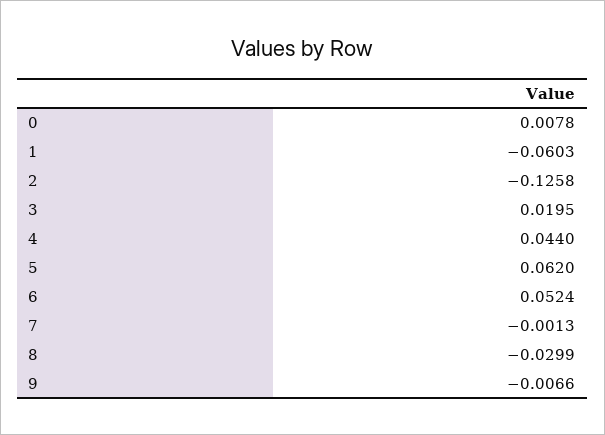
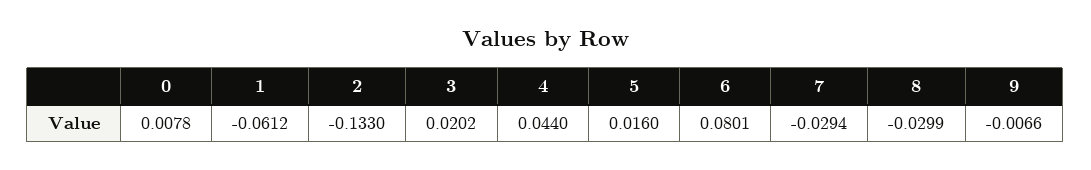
  {
    "0": 0.0078,
-   "1": -0.0603,
+   "1": -0.0612,
-   "2": -0.1258,
+   "2": -0.133,
-   "3": 0.0195,
+   "3": 0.0202,
    "4": 0.044,
-   "5": 0.062,
+   "5": 0.016,
-   "6": 0.0524,
+   "6": 0.0801,
-   "7": -0.0013,
+   "7": -0.0294,
    "8": -0.0299,
    "9": -0.0066
  }

